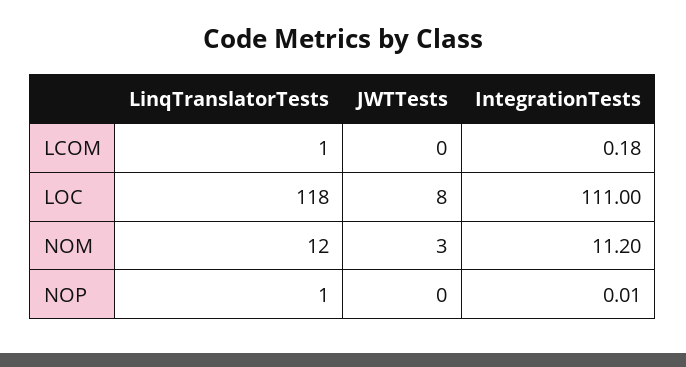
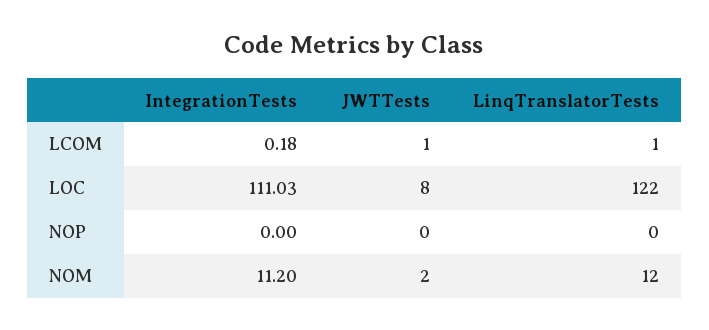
  {
    "LinqTranslatorTests": {
      "LCOM": 1,
-     "LOC": 118,
+     "LOC": 122,
      "NOM": 12,
-     "NOP": 1
+     "NOP": 0
    },
    "JWTTests": {
-     "LCOM": 0,
+     "LCOM": 1,
      "LOC": 8,
-     "NOM": 3,
+     "NOM": 2,
      "NOP": 0
    },
    "IntegrationTests": {
      "LCOM": 0.18,
-     "LOC": 111,
+     "LOC": 111.03,
      "NOM": 11.2,
-     "NOP": 0.01
+     "NOP": 0
    }
  }

